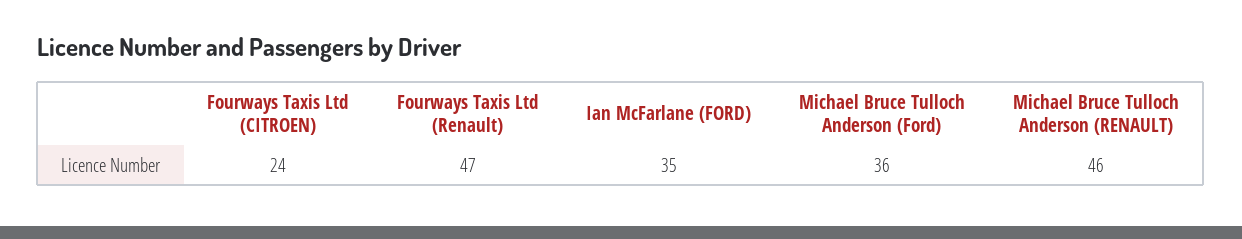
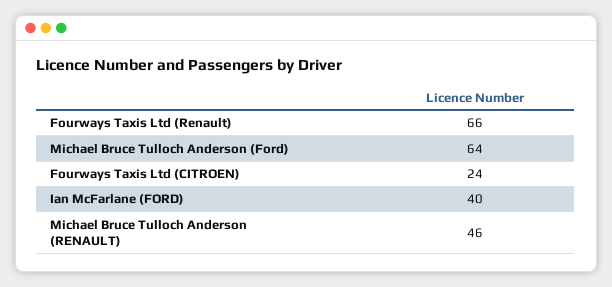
  {
    "Fourways Taxis Ltd (CITROEN)": 24,
-   "Fourways Taxis Ltd (Renault)": 47,
+   "Fourways Taxis Ltd (Renault)": 66,
-   "Ian McFarlane (FORD)": 35,
+   "Ian McFarlane (FORD)": 40,
-   "Michael Bruce Tulloch Anderson (Ford)": 36,
+   "Michael Bruce Tulloch Anderson (Ford)": 64,
    "Michael Bruce Tulloch Anderson (RENAULT)": 46
  }

